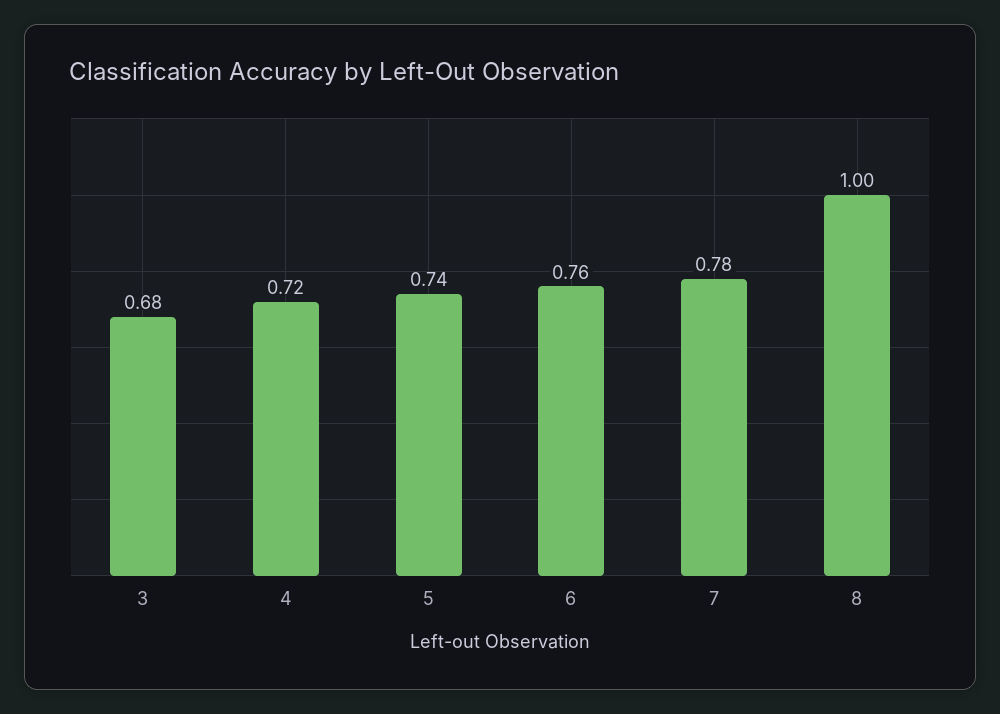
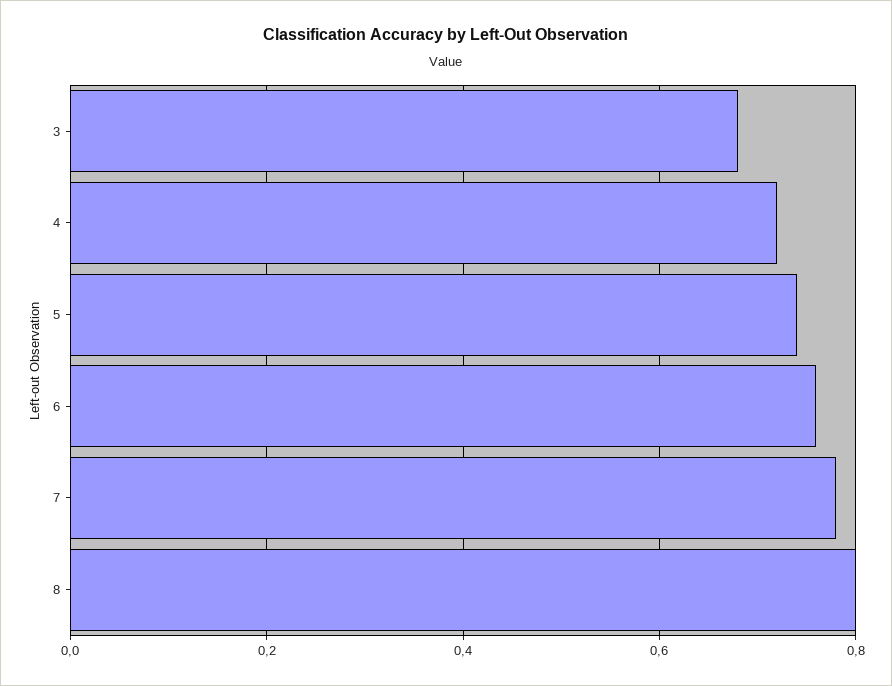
  {
    "3": 0.68,
    "4": 0.72,
    "5": 0.74,
    "6": 0.76,
    "7": 0.78,
-   "8": 1
+   "8": 0.8
  }

